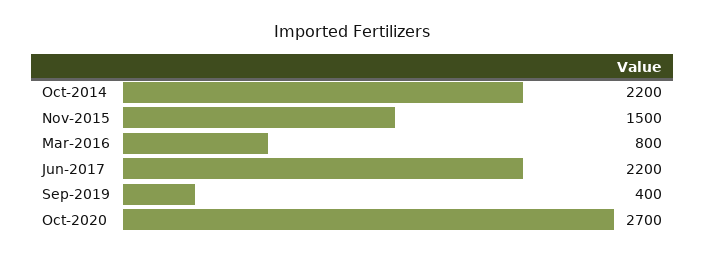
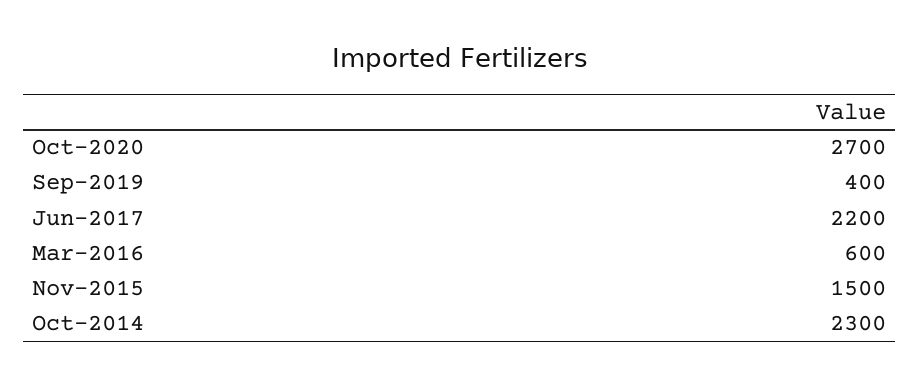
  {
-   "Oct-2014": 2200,
+   "Oct-2014": 2300,
    "Nov-2015": 1500,
-   "Mar-2016": 800,
+   "Mar-2016": 600,
    "Jun-2017": 2200,
    "Sep-2019": 400,
    "Oct-2020": 2700
  }

